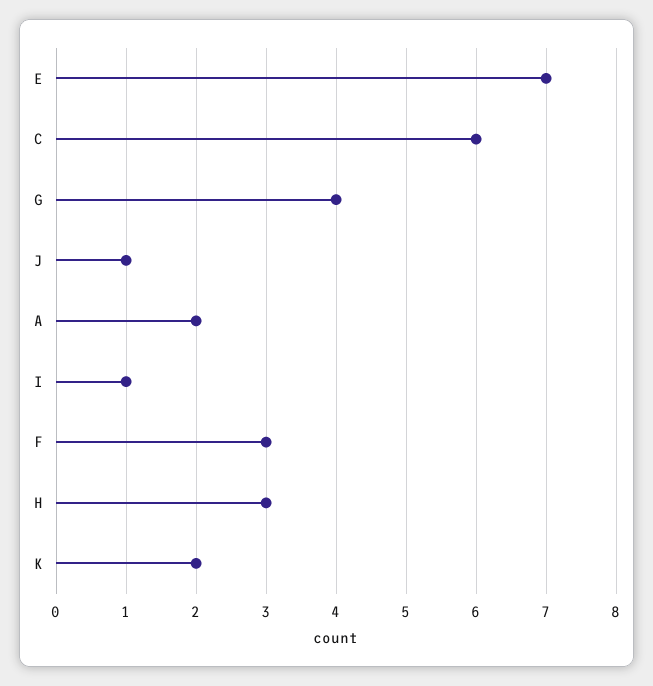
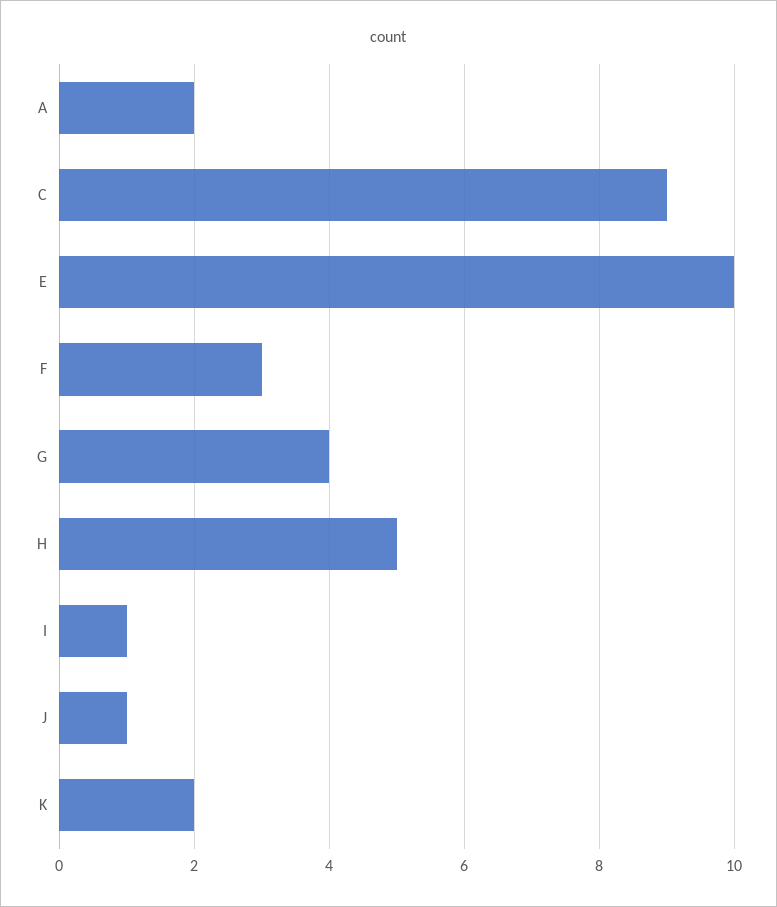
  {
-   "E": 7,
+   "E": 10,
-   "C": 6,
+   "C": 9,
    "G": 4,
    "J": 1,
    "A": 2,
    "I": 1,
    "F": 3,
-   "H": 3,
+   "H": 5,
    "K": 2
  }

